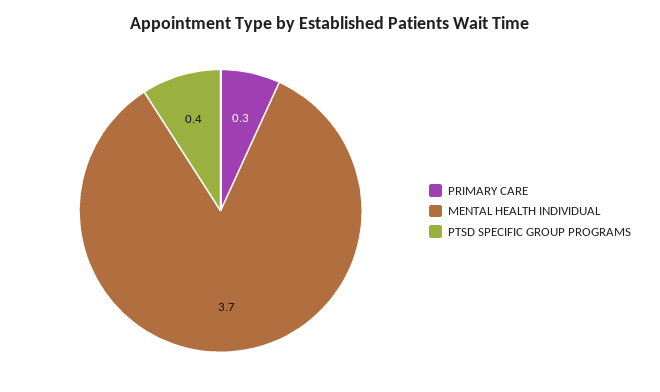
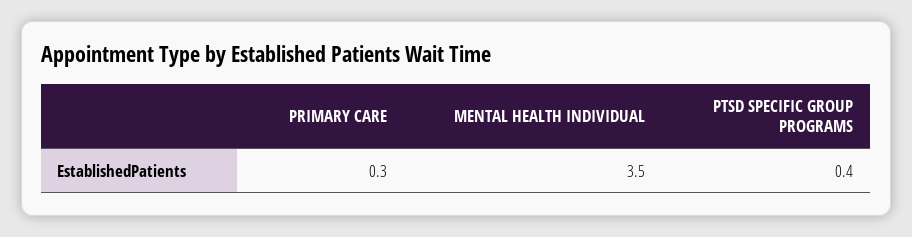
  {
    "PRIMARY CARE": 0.3,
-   "MENTAL HEALTH INDIVIDUAL": 3.7,
+   "MENTAL HEALTH INDIVIDUAL": 3.5,
    "PTSD SPECIFIC GROUP PROGRAMS": 0.4
  }

